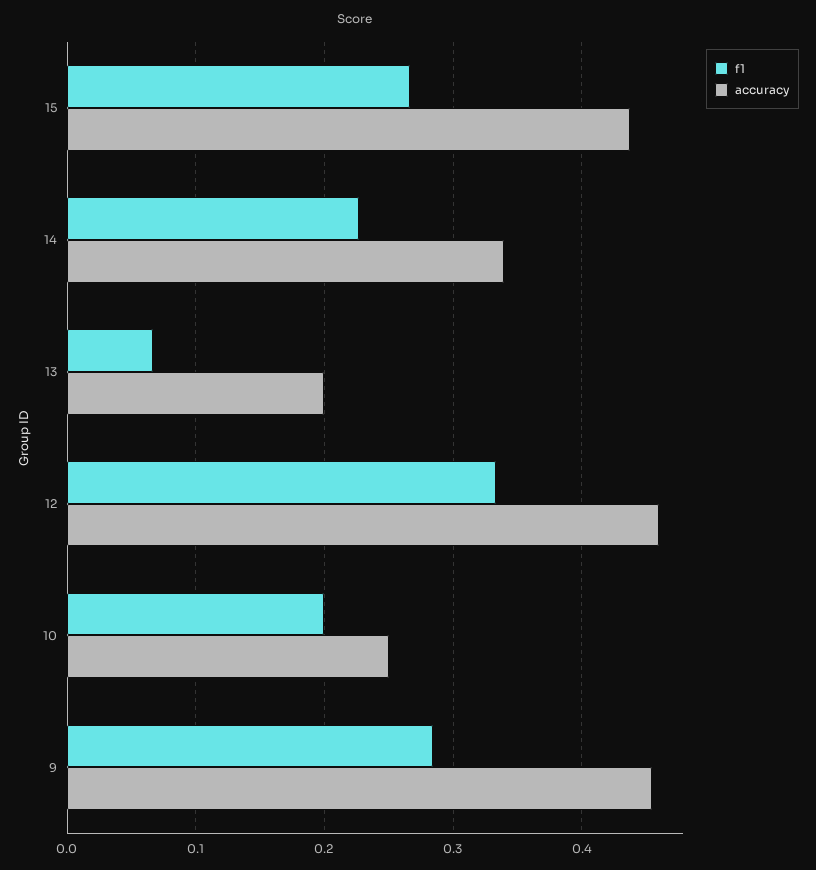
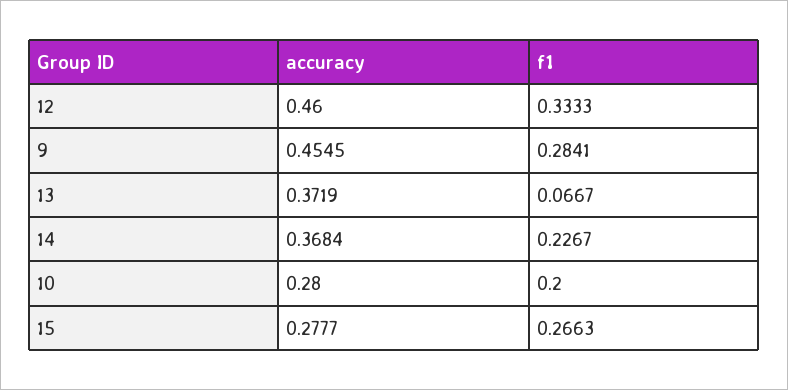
  {
    "f1": {
      "15": 0.2663,
      "14": 0.2267,
      "13": 0.0667,
      "12": 0.3333,
      "10": 0.2,
      "9": 0.2841
    },
    "accuracy": {
-     "15": 0.44,
+     "15": 0.2777,
-     "14": 0.34,
+     "14": 0.3684,
-     "13": 0.2,
+     "13": 0.3719,
      "12": 0.46,
-     "10": 0.25,
+     "10": 0.28,
      "9": 0.4545
    }
  }

